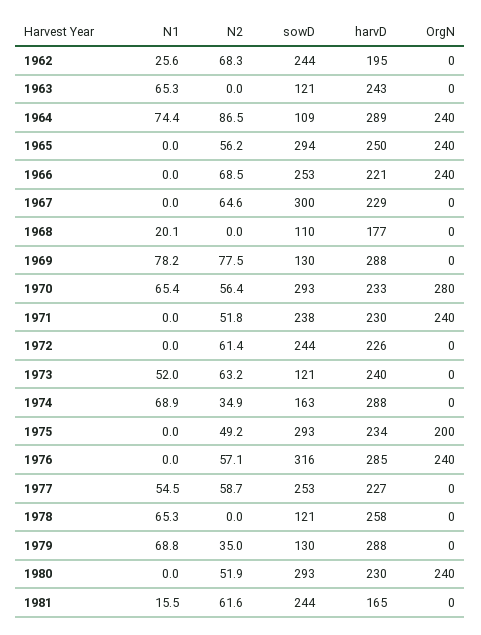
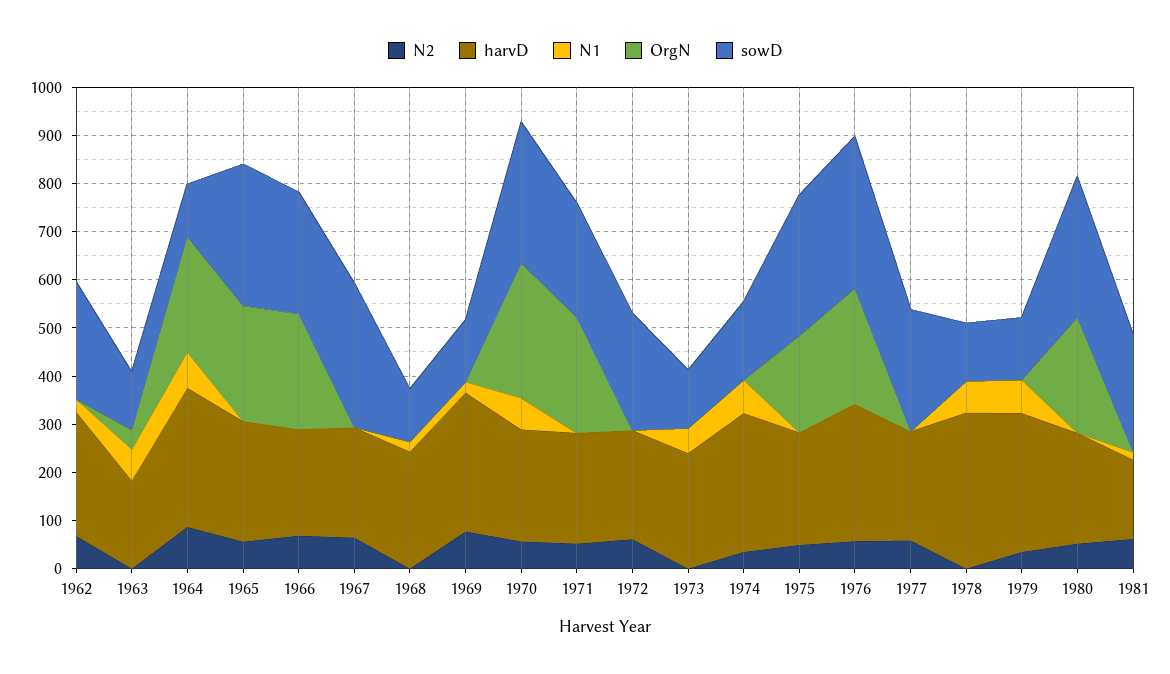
  {
    "N1": {
      "1962": 25.6,
      "1963": 65.3,
      "1964": 74.4,
      "1965": 0,
      "1966": 0,
      "1967": 0,
      "1968": 20.1,
-     "1969": 78.2,
+     "1969": 20,
      "1970": 65.4,
      "1971": 0,
      "1972": 0,
      "1973": 52,
      "1974": 68.9,
      "1975": 0,
      "1976": 0,
-     "1977": 54.5,
+     "1977": 0,
      "1978": 65.3,
      "1979": 68.8,
      "1980": 0,
      "1981": 15.5
    },
    "N2": {
      "1962": 68.3,
      "1963": 0,
      "1964": 86.5,
      "1965": 56.2,
      "1966": 68.5,
      "1967": 64.6,
      "1968": 0,
      "1969": 77.5,
      "1970": 56.4,
      "1971": 51.8,
      "1972": 61.4,
-     "1973": 63.2,
+     "1973": 0,
      "1974": 34.9,
      "1975": 49.2,
      "1976": 57.1,
      "1977": 58.7,
      "1978": 0,
      "1979": 35,
      "1980": 51.9,
      "1981": 61.6
    },
    "sowD": {
      "1962": 244,
      "1963": 121,
      "1964": 109,
      "1965": 294,
      "1966": 253,
      "1967": 300,
      "1968": 110,
      "1969": 130,
      "1970": 293,
      "1971": 238,
      "1972": 244,
      "1973": 121,
      "1974": 163,
      "1975": 293,
      "1976": 316,
      "1977": 253,
      "1978": 121,
      "1979": 130,
      "1980": 293,
      "1981": 244
    },
    "harvD": {
-     "1962": 195,
+     "1962": 260,
-     "1963": 243,
+     "1963": 180,
      "1964": 289,
      "1965": 250,
      "1966": 221,
      "1967": 229,
-     "1968": 177,
+     "1968": 240,
      "1969": 288,
      "1970": 233,
      "1971": 230,
      "1972": 226,
      "1973": 240,
      "1974": 288,
      "1975": 234,
      "1976": 285,
      "1977": 227,
-     "1978": 258,
+     "1978": 320,
      "1979": 288,
      "1980": 230,
      "1981": 165
    },
    "OrgN": {
      "1962": 0,
-     "1963": 0,
+     "1963": 40,
      "1964": 240,
      "1965": 240,
      "1966": 240,
      "1967": 0,
      "1968": 0,
      "1969": 0,
      "1970": 280,
      "1971": 240,
      "1972": 0,
      "1973": 0,
      "1974": 0,
      "1975": 200,
      "1976": 240,
      "1977": 0,
      "1978": 0,
      "1979": 0,
      "1980": 240,
      "1981": 0
    }
  }

